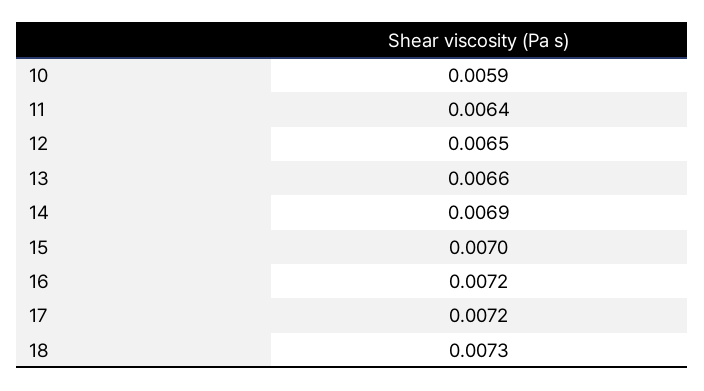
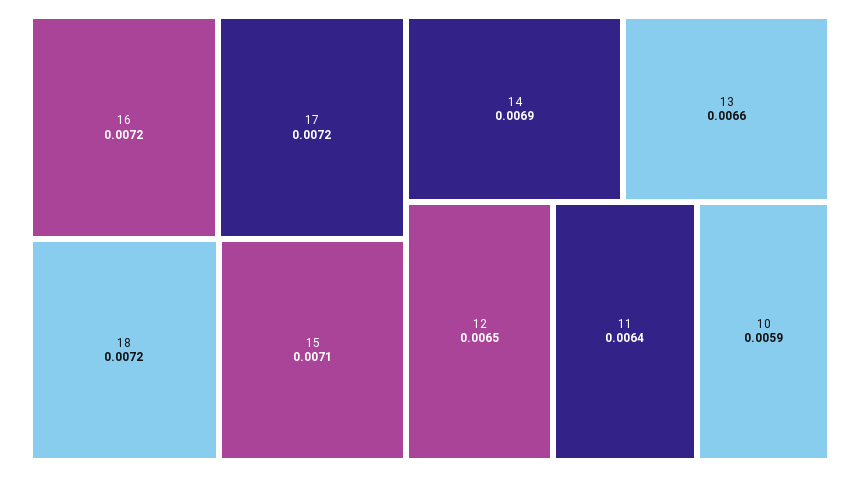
  {
    "10": 0.0059,
    "11": 0.0064,
    "12": 0.0065,
    "13": 0.0066,
    "14": 0.0069,
-   "15": 0.007,
+   "15": 0.0071,
    "16": 0.0072,
    "17": 0.0072,
-   "18": 0.0073
+   "18": 0.0072
  }

